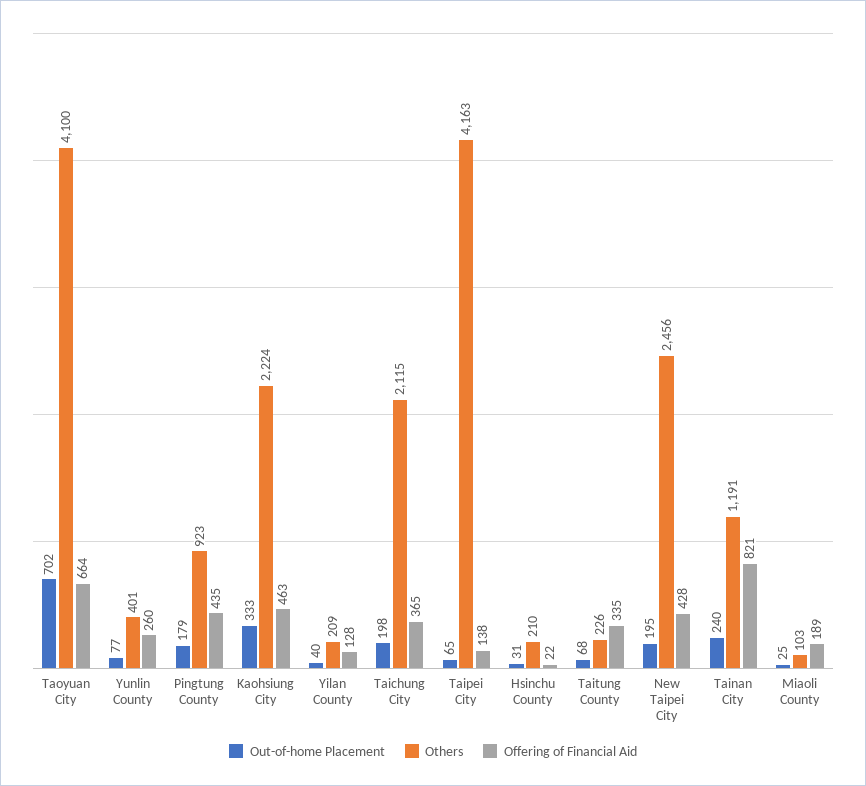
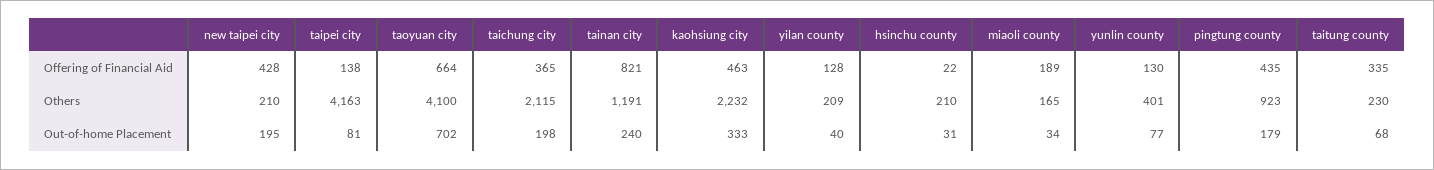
  {
    "Out-of-home Placement": {
      "Taoyuan City": 702,
      "Yunlin County": 77,
      "Pingtung County": 179,
      "Kaohsiung City": 333,
      "Yilan County": 40,
      "Taichung City": 198,
-     "Taipei City": 65,
+     "Taipei City": 81,
      "Hsinchu County": 31,
      "Taitung County": 68,
      "New Taipei City": 195,
      "Tainan City": 240,
-     "Miaoli County": 25
+     "Miaoli County": 34
    },
    "Others": {
      "Taoyuan City": 4100,
      "Yunlin County": 401,
      "Pingtung County": 923,
-     "Kaohsiung City": 2224,
+     "Kaohsiung City": 2232,
      "Yilan County": 209,
      "Taichung City": 2115,
      "Taipei City": 4163,
      "Hsinchu County": 210,
-     "Taitung County": 226,
+     "Taitung County": 230,
-     "New Taipei City": 2456,
+     "New Taipei City": 210,
      "Tainan City": 1191,
-     "Miaoli County": 103
+     "Miaoli County": 165
    },
    "Offering of Financial Aid": {
      "Taoyuan City": 664,
-     "Yunlin County": 260,
+     "Yunlin County": 130,
      "Pingtung County": 435,
      "Kaohsiung City": 463,
      "Yilan County": 128,
      "Taichung City": 365,
      "Taipei City": 138,
      "Hsinchu County": 22,
      "Taitung County": 335,
      "New Taipei City": 428,
      "Tainan City": 821,
      "Miaoli County": 189
    }
  }

